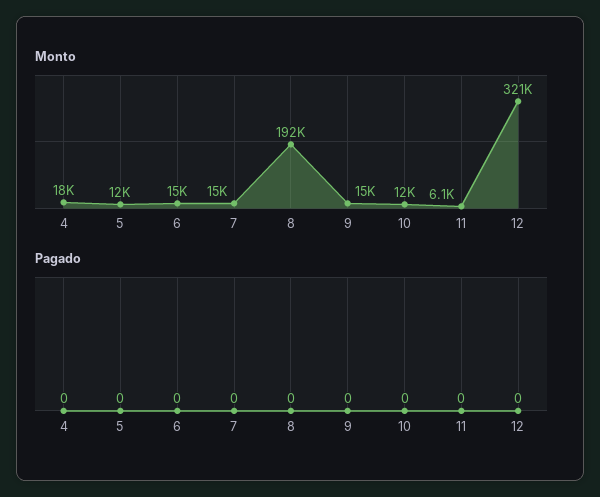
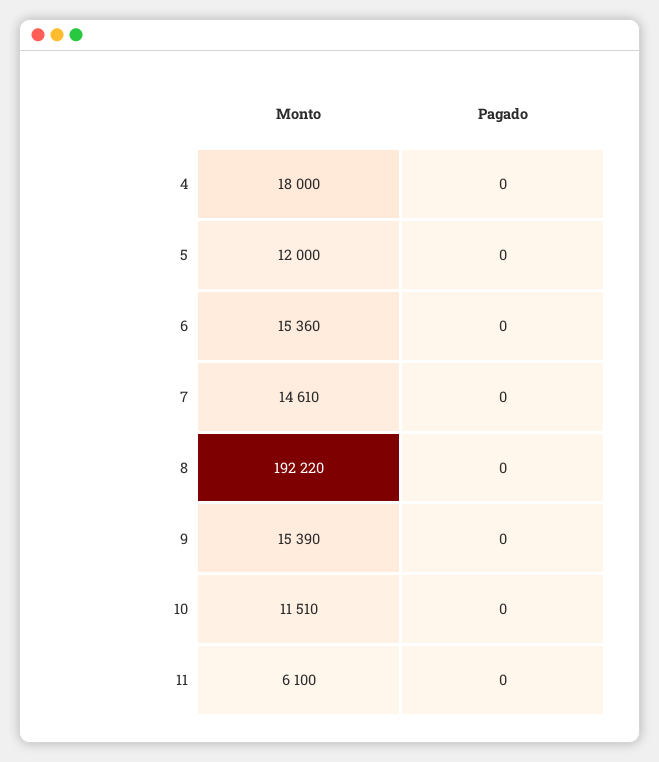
  {
    "Monto": {
      "4": 18000,
      "5": 12000,
      "6": 15360,
      "7": 14610,
      "8": 192220,
      "9": 15390,
      "10": 11510,
-     "11": 6100,
+     "11": 6100
-     "12": 321000
    },
    "Pagado": {
      "4": 0,
      "5": 0,
      "6": 0,
      "7": 0,
      "8": 0,
      "9": 0,
      "10": 0,
-     "11": 0,
+     "11": 0
-     "12": 0
    }
  }

